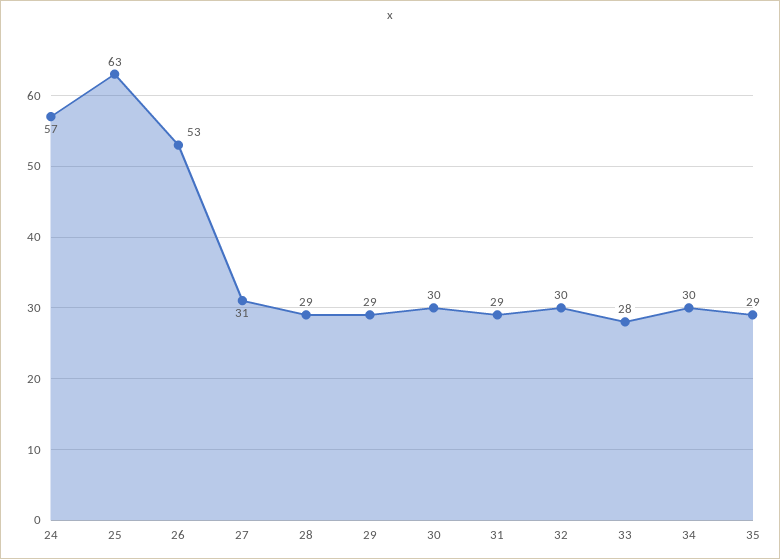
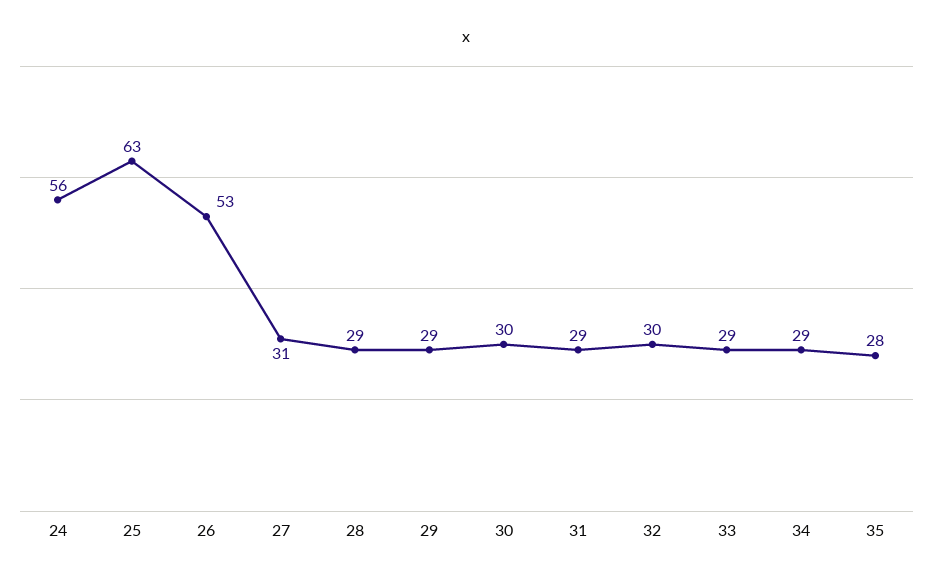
  {
-   "24": 57,
+   "24": 56,
    "25": 63,
    "26": 53,
    "27": 31,
    "28": 29,
    "29": 29,
    "30": 30,
    "31": 29,
    "32": 30,
-   "33": 28,
+   "33": 29,
-   "34": 30,
+   "34": 29,
-   "35": 29
+   "35": 28
  }

